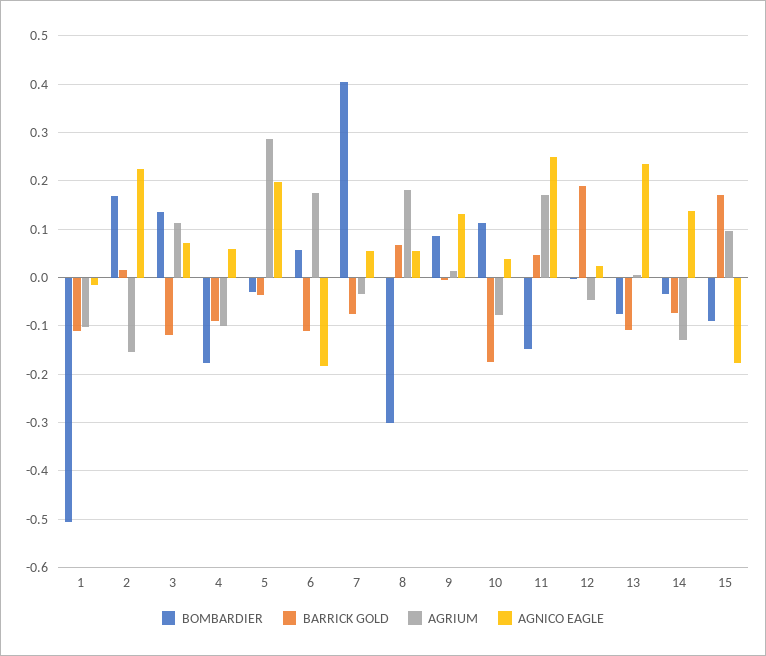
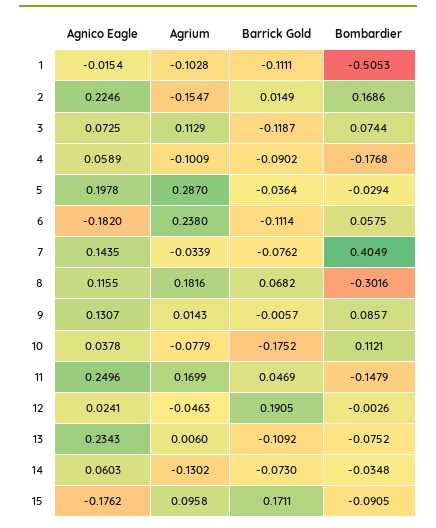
  {
    "BOMBARDIER": {
      "1": -0.5053,
      "2": 0.1686,
-     "3": 0.14,
+     "3": 0.0744,
      "4": -0.1768,
      "5": -0.0294,
      "6": 0.0575,
      "7": 0.4049,
      "8": -0.3016,
      "9": 0.0857,
      "10": 0.1121,
      "11": -0.1479,
      "12": -0.0026,
      "13": -0.0752,
      "14": -0.0348,
      "15": -0.0905
    },
    "BARRICK GOLD": {
      "1": -0.1111,
      "2": 0.0149,
      "3": -0.1187,
      "4": -0.0902,
      "5": -0.0364,
      "6": -0.1114,
      "7": -0.0762,
      "8": 0.0682,
      "9": -0.0057,
      "10": -0.1752,
      "11": 0.0469,
      "12": 0.1905,
      "13": -0.1092,
      "14": -0.073,
      "15": 0.1711
    },
    "AGRIUM": {
      "1": -0.1028,
      "2": -0.1547,
      "3": 0.1129,
      "4": -0.1009,
      "5": 0.287,
-     "6": 0.18,
+     "6": 0.238,
      "7": -0.0339,
      "8": 0.1816,
      "9": 0.0143,
      "10": -0.0779,
      "11": 0.1699,
      "12": -0.0463,
      "13": 0.006,
      "14": -0.1302,
      "15": 0.0958
    },
    "AGNICO EAGLE": {
      "1": -0.0154,
      "2": 0.2246,
      "3": 0.0725,
      "4": 0.0589,
      "5": 0.1978,
      "6": -0.182,
-     "7": 0.06,
+     "7": 0.1435,
-     "8": 0.06,
+     "8": 0.1155,
      "9": 0.1307,
      "10": 0.0378,
      "11": 0.2496,
      "12": 0.0241,
      "13": 0.2343,
-     "14": 0.14,
+     "14": 0.0603,
      "15": -0.1762
    }
  }

